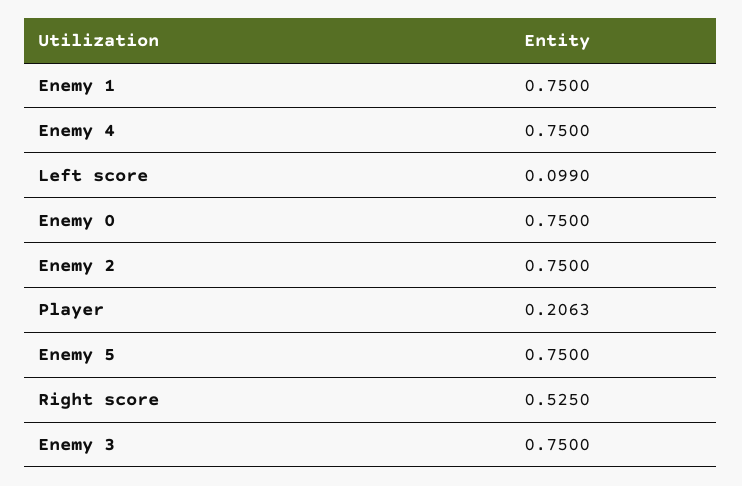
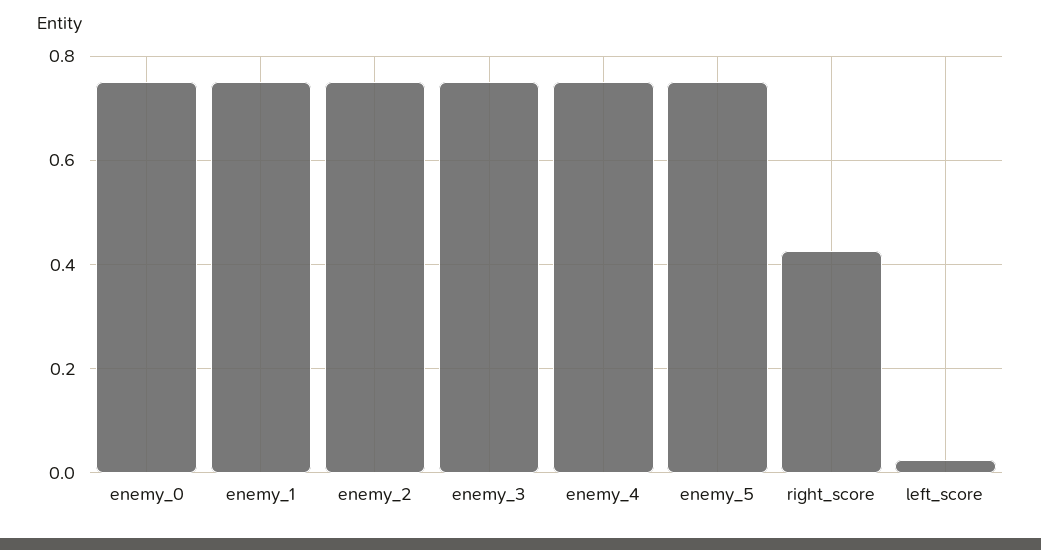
  {
    "Enemy 1": 0.75,
    "Enemy 4": 0.75,
-   "Left score": 0.099,
+   "Left score": 0.02,
    "Enemy 0": 0.75,
    "Enemy 2": 0.75,
-   "Player": 0.2063,
    "Enemy 5": 0.75,
-   "Right score": 0.525,
+   "Right score": 0.42,
    "Enemy 3": 0.75
  }

